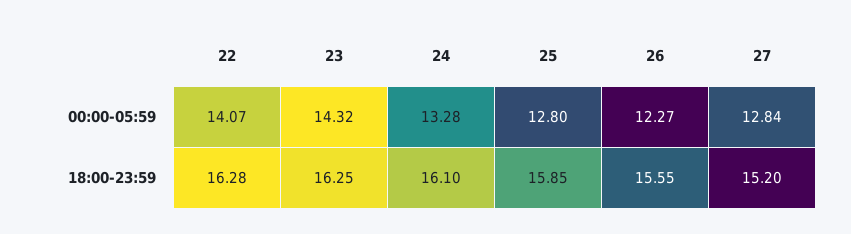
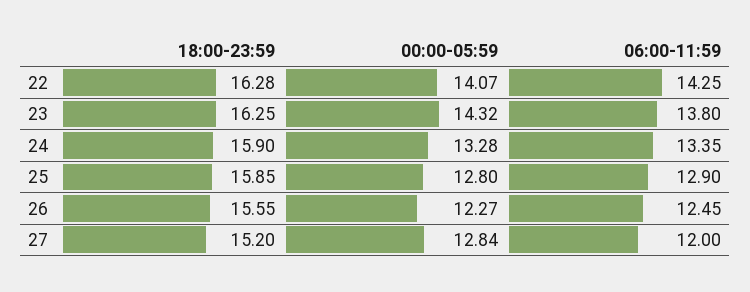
  {
    "22": {
      "00:00-05:59": 14.07,
-     "18:00-23:59": 16.28
+     "18:00-23:59": 16.28,
+     "06:00-11:59": 14.25
    },
    "23": {
      "00:00-05:59": 14.32,
-     "18:00-23:59": 16.25
+     "18:00-23:59": 16.25,
+     "06:00-11:59": 13.8
    },
    "24": {
      "00:00-05:59": 13.28,
-     "18:00-23:59": 16.1
+     "18:00-23:59": 15.9,
+     "06:00-11:59": 13.35
    },
    "25": {
      "00:00-05:59": 12.8,
-     "18:00-23:59": 15.85
+     "18:00-23:59": 15.85,
+     "06:00-11:59": 12.9
    },
    "26": {
      "00:00-05:59": 12.27,
-     "18:00-23:59": 15.55
+     "18:00-23:59": 15.55,
+     "06:00-11:59": 12.45
    },
    "27": {
      "00:00-05:59": 12.84,
-     "18:00-23:59": 15.2
+     "18:00-23:59": 15.2,
+     "06:00-11:59": 12
    }
  }

